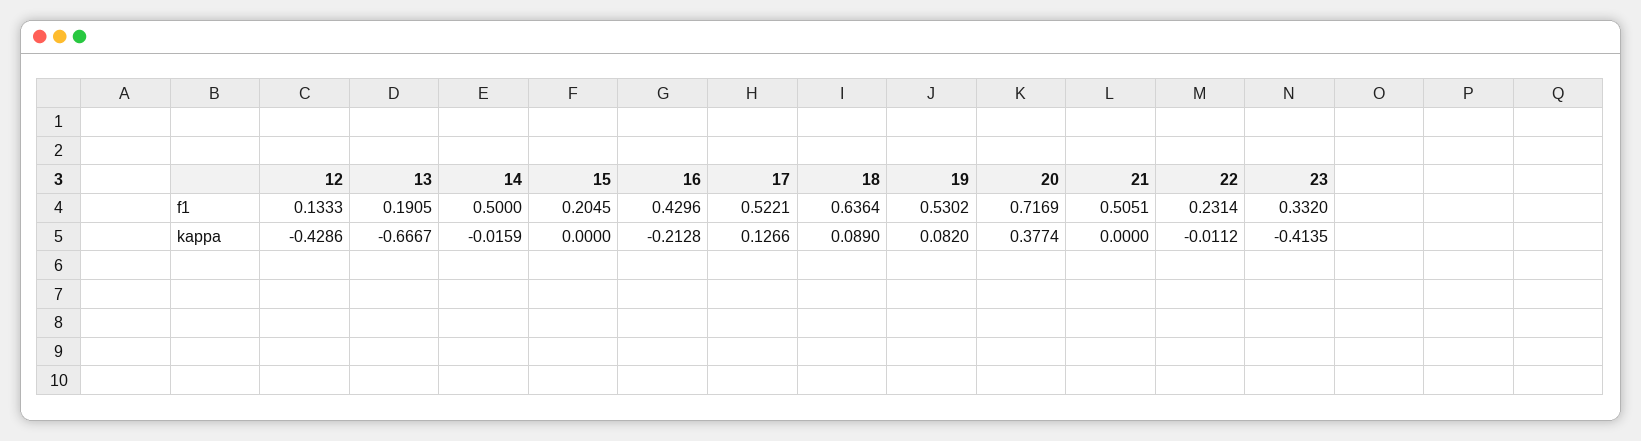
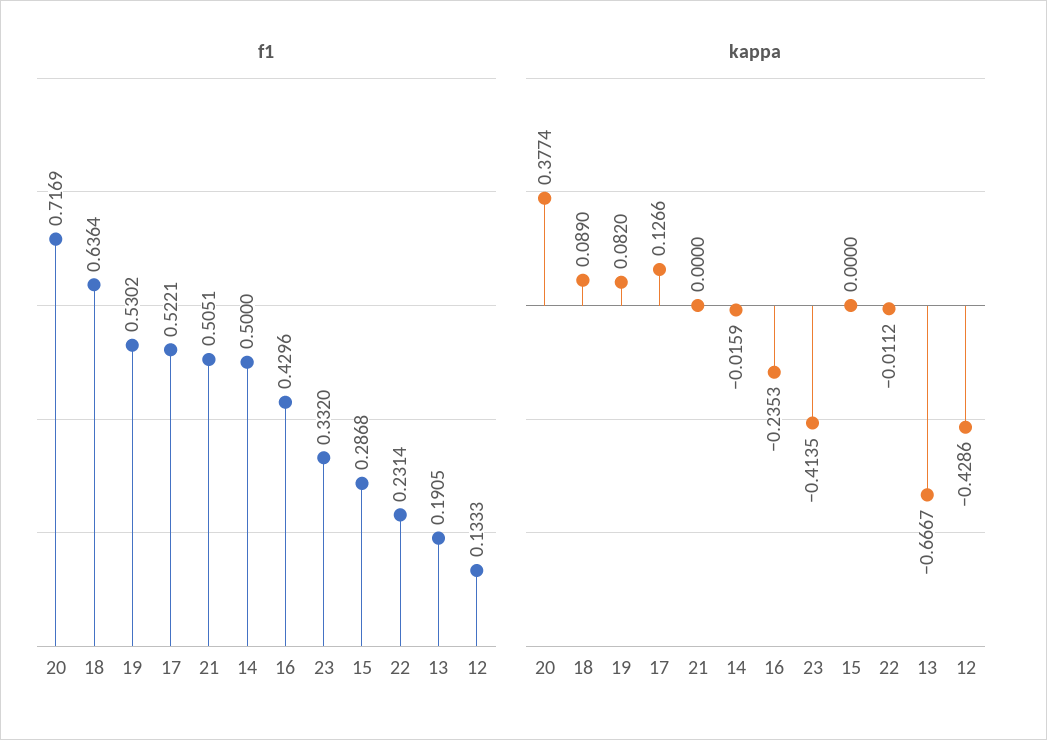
  {
    "f1": {
      "12": 0.1333,
      "13": 0.1905,
      "14": 0.5,
-     "15": 0.2045,
+     "15": 0.2868,
      "16": 0.4296,
      "17": 0.5221,
      "18": 0.6364,
      "19": 0.5302,
      "20": 0.7169,
      "21": 0.5051,
      "22": 0.2314,
      "23": 0.332
    },
    "kappa": {
      "12": -0.4286,
      "13": -0.6667,
      "14": -0.0159,
      "15": 0,
-     "16": -0.2128,
+     "16": -0.2353,
      "17": 0.1266,
      "18": 0.089,
      "19": 0.082,
      "20": 0.3774,
      "21": 0,
      "22": -0.0112,
      "23": -0.4135
    }
  }

